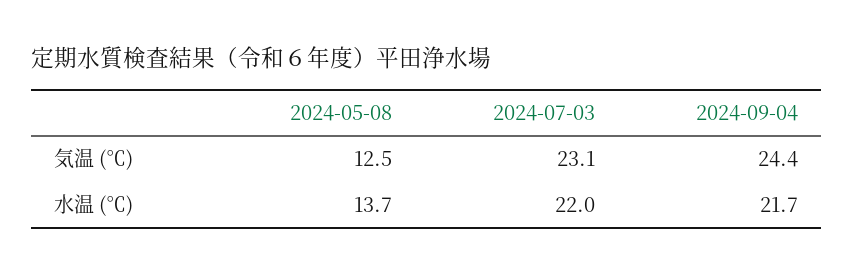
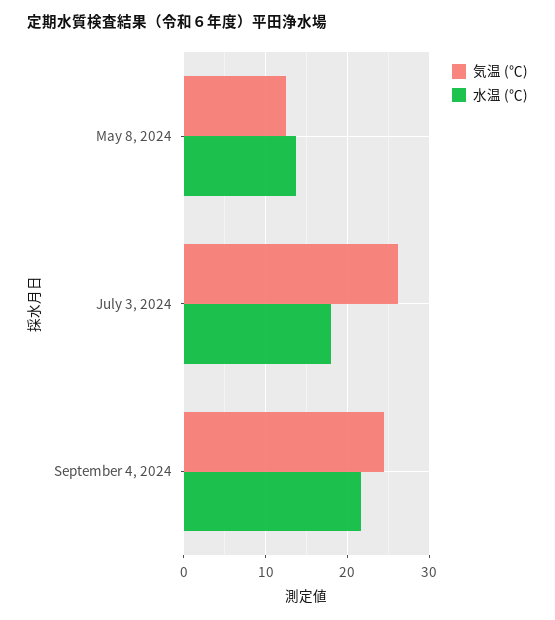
  {
    "気温 (℃)": {
      "2024-05-08": 12.5,
-     "2024-07-03": 23.1,
+     "2024-07-03": 26,
      "2024-09-04": 24.4
    },
    "水温 (℃)": {
      "2024-05-08": 13.7,
-     "2024-07-03": 22,
+     "2024-07-03": 18,
      "2024-09-04": 21.7
    }
  }

